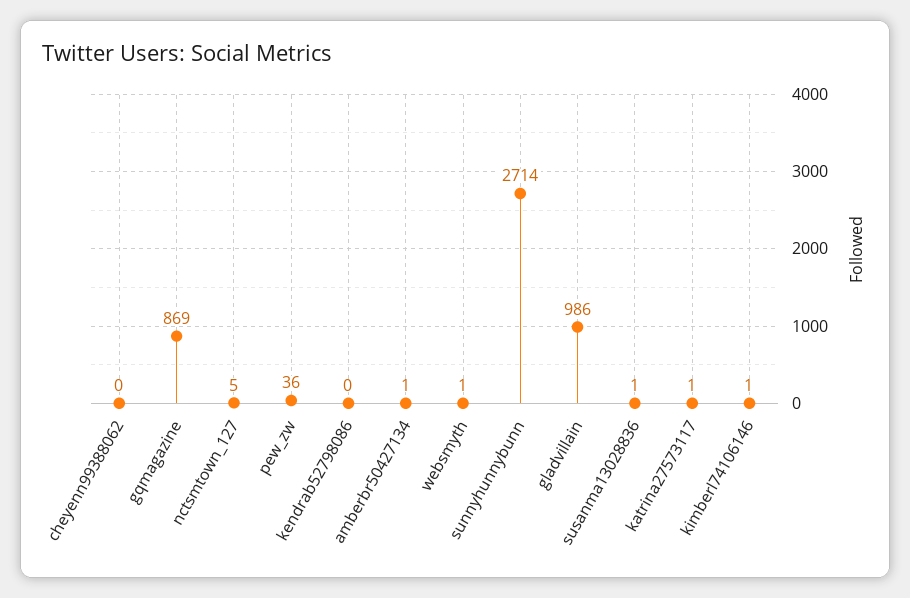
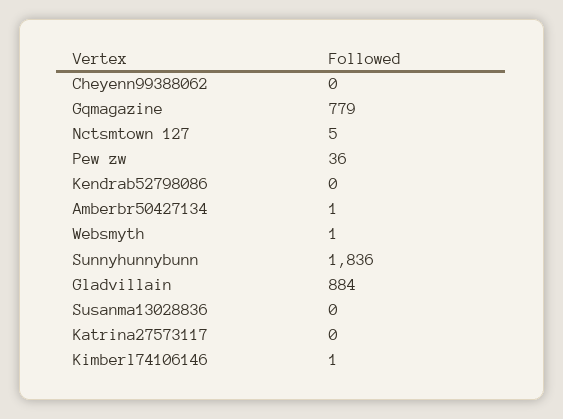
  {
    "cheyenn99388062": 0,
-   "gqmagazine": 869,
+   "gqmagazine": 779,
    "nctsmtown_127": 5,
    "pew_zw": 36,
    "kendrab52798086": 0,
    "amberbr50427134": 1,
    "websmyth": 1,
-   "sunnyhunnybunn": 2714,
+   "sunnyhunnybunn": 1836,
-   "gladvillain": 986,
+   "gladvillain": 884,
-   "susanma13028836": 1,
+   "susanma13028836": 0,
-   "katrina27573117": 1,
+   "katrina27573117": 0,
    "kimberl74106146": 1
  }

